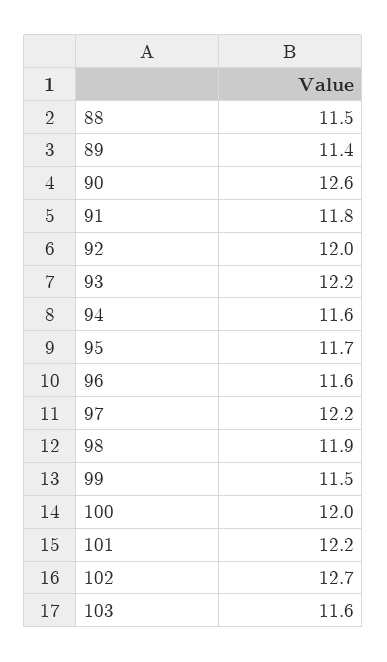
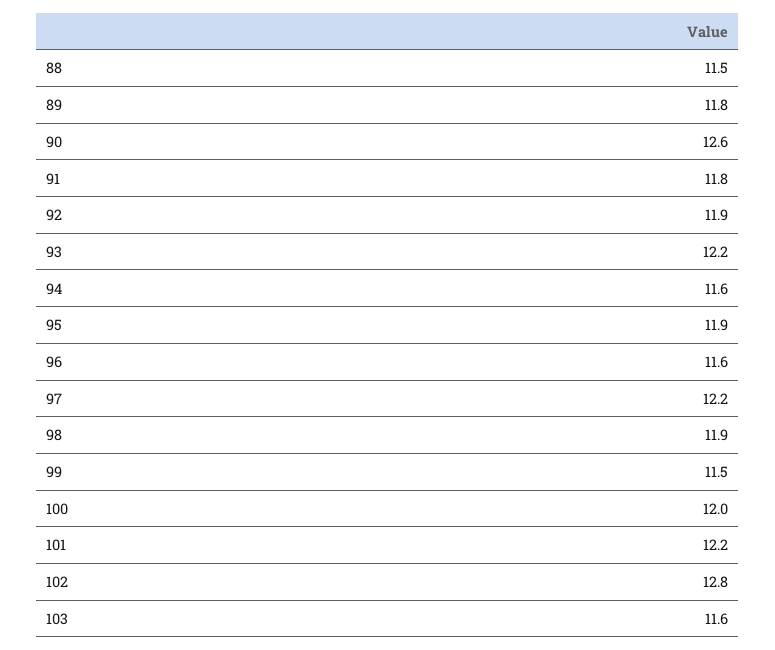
  {
    "88": 11.5,
-   "89": 11.4,
+   "89": 11.8,
    "90": 12.6,
    "91": 11.8,
-   "92": 12,
+   "92": 11.9,
    "93": 12.2,
    "94": 11.6,
-   "95": 11.7,
+   "95": 11.9,
    "96": 11.6,
    "97": 12.2,
    "98": 11.9,
    "99": 11.5,
    "100": 12,
    "101": 12.2,
-   "102": 12.7,
+   "102": 12.8,
    "103": 11.6
  }

